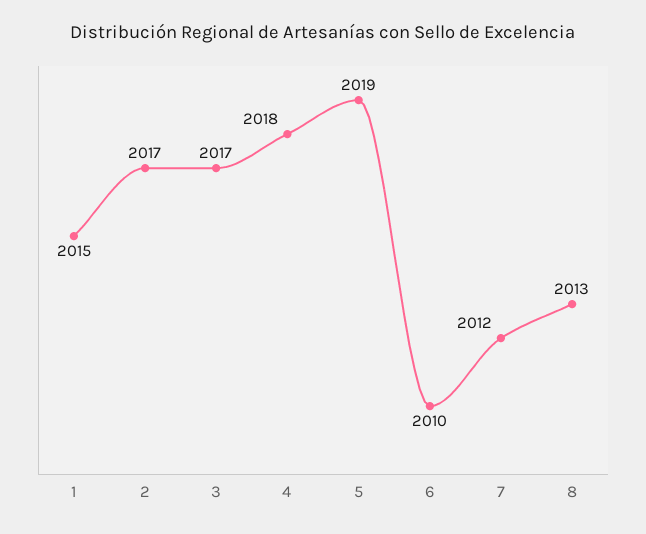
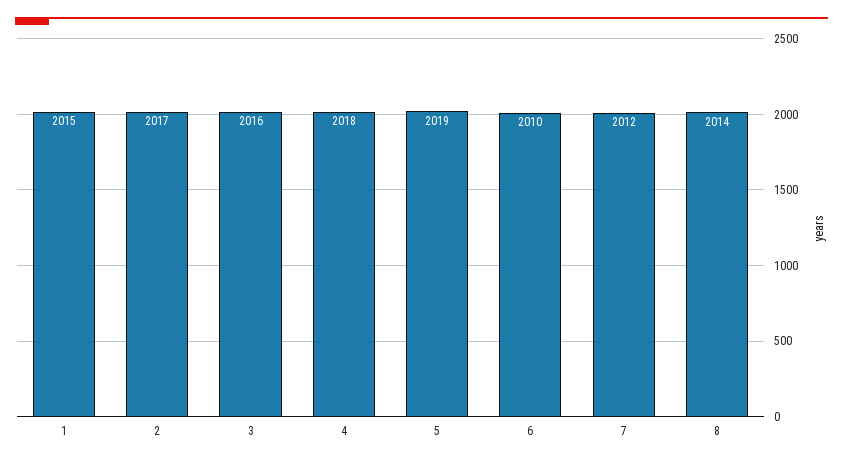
  {
    "1": 2015,
    "2": 2017,
-   "3": 2017,
+   "3": 2016,
    "4": 2018,
    "5": 2019,
    "6": 2010,
    "7": 2012,
-   "8": 2013
+   "8": 2014
  }

